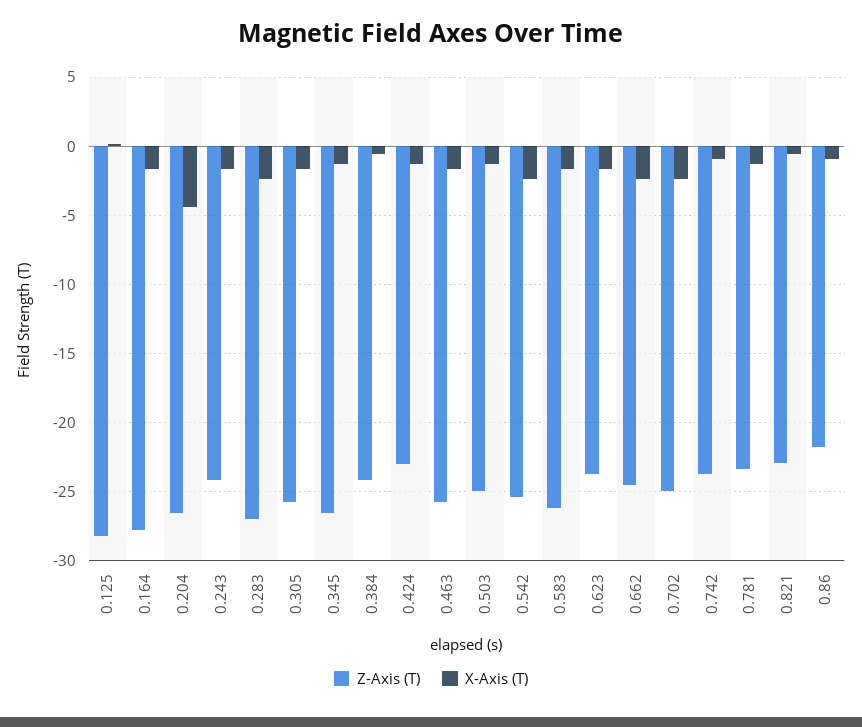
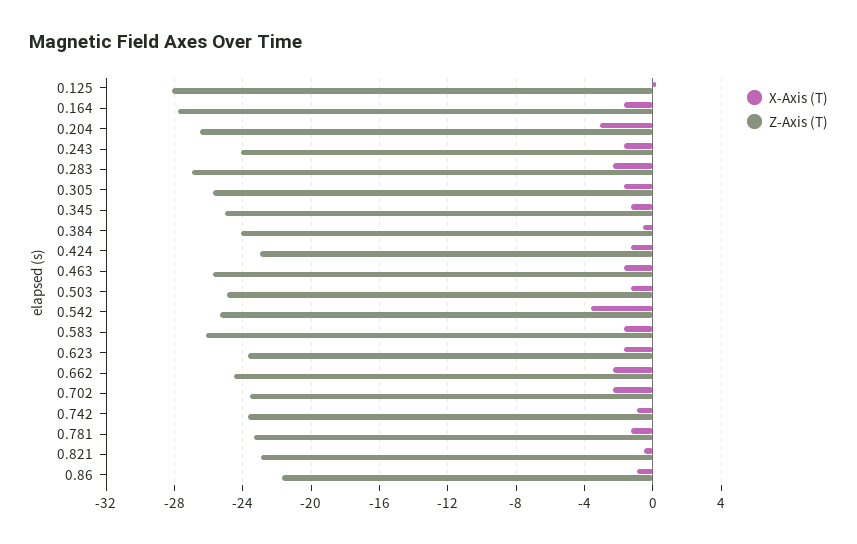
  {
    "Z-Axis (T)": {
      "0.125": -28,
      "0.164": -28,
      "0.204": -26.5,
      "0.243": -24,
      "0.283": -27,
      "0.305": -25.5,
-     "0.345": -26.5,
+     "0.345": -25,
      "0.384": -24,
      "0.424": -23,
      "0.463": -25.5,
      "0.503": -25,
      "0.542": -25.5,
      "0.583": -26,
      "0.623": -23.5,
      "0.662": -24.5,
-     "0.702": -25,
+     "0.702": -23.5,
      "0.742": -23.5,
      "0.781": -23.5,
      "0.821": -23,
      "0.86": -21.5
    },
    "X-Axis (T)": {
      "0.125": 0,
      "0.164": -1.5,
-     "0.204": -4.5,
+     "0.204": -3,
      "0.243": -1.5,
      "0.283": -2.5,
      "0.305": -1.5,
      "0.345": -1.5,
      "0.384": -0.5,
      "0.424": -1.5,
      "0.463": -1.5,
      "0.503": -1.5,
-     "0.542": -2.5,
+     "0.542": -3.5,
      "0.583": -1.5,
      "0.623": -1.5,
      "0.662": -2.5,
      "0.702": -2.5,
      "0.742": -1,
      "0.781": -1.5,
      "0.821": -0.5,
      "0.86": -1
    }
  }

